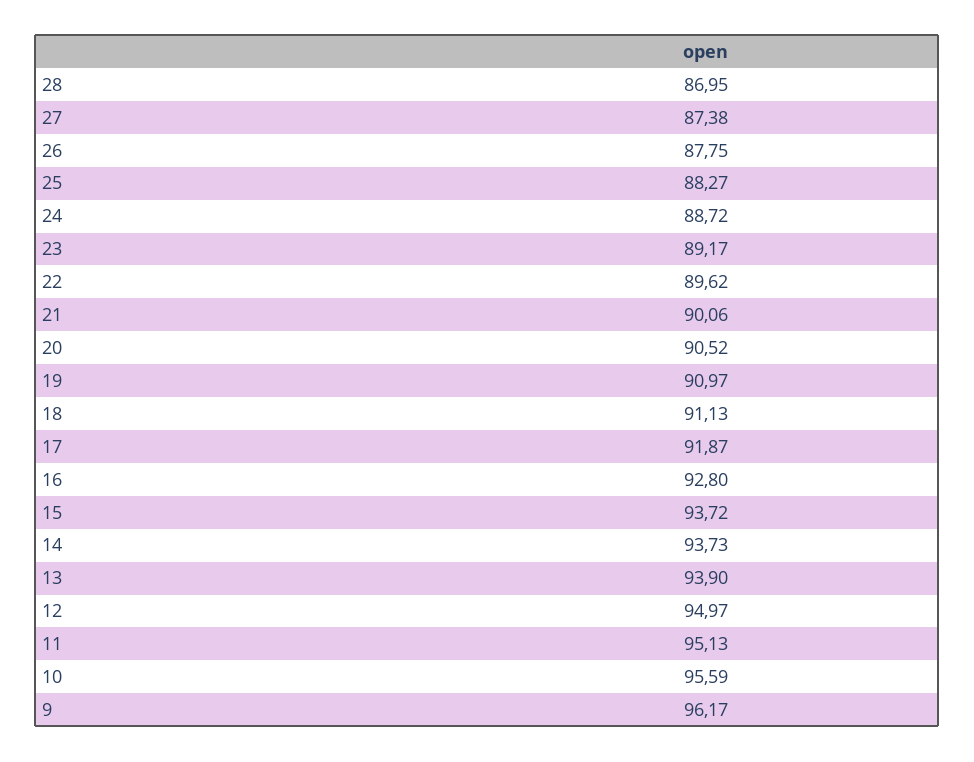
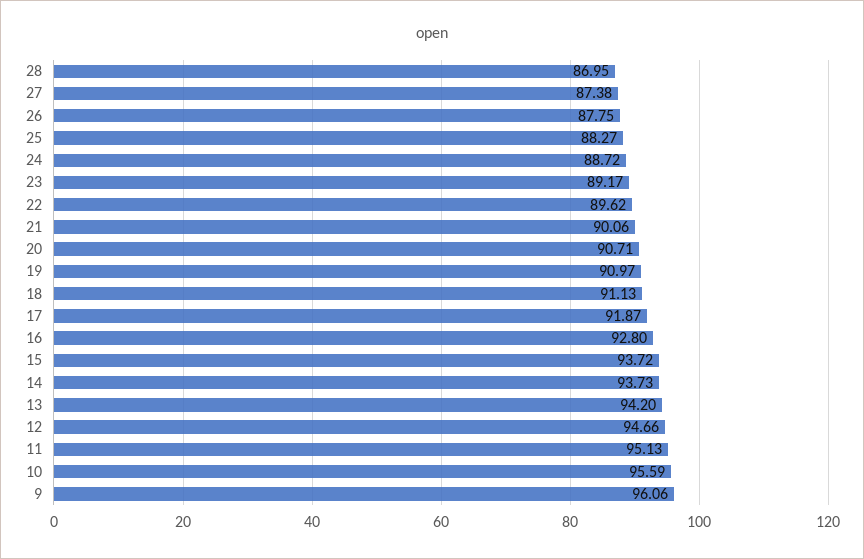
  {
    "28": 86.95,
    "27": 87.38,
    "26": 87.75,
    "25": 88.27,
    "24": 88.72,
    "23": 89.17,
    "22": 89.62,
    "21": 90.06,
-   "20": 90.52,
+   "20": 90.71,
    "19": 90.97,
    "18": 91.13,
    "17": 91.87,
    "16": 92.8,
    "15": 93.72,
    "14": 93.73,
-   "13": 93.9,
+   "13": 94.2,
-   "12": 94.97,
+   "12": 94.66,
    "11": 95.13,
    "10": 95.59,
-   "9": 96.17
+   "9": 96.06
  }

